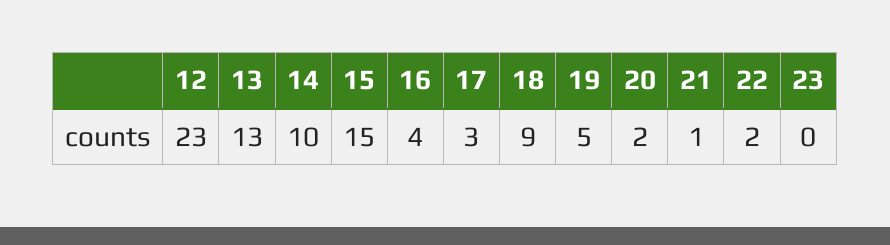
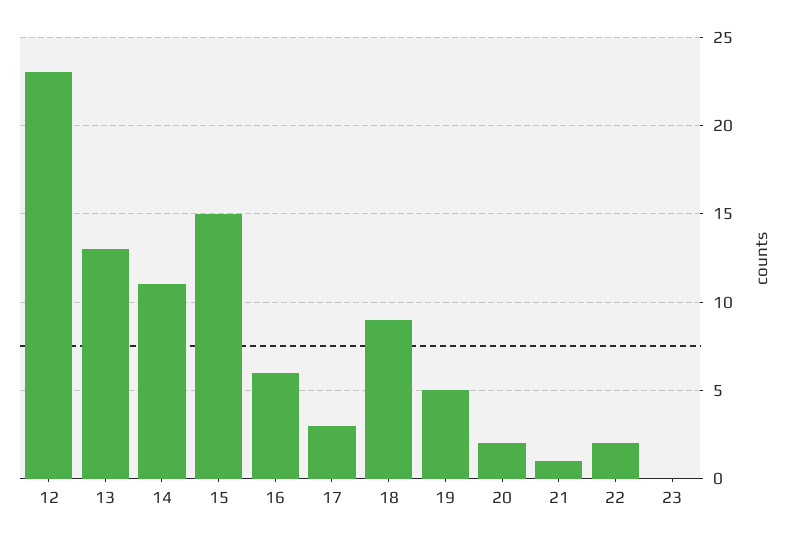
  {
    "12": 23,
    "13": 13,
-   "14": 10,
+   "14": 11,
    "15": 15,
-   "16": 4,
+   "16": 6,
    "17": 3,
    "18": 9,
    "19": 5,
    "20": 2,
    "21": 1,
    "22": 2,
    "23": 0
  }

